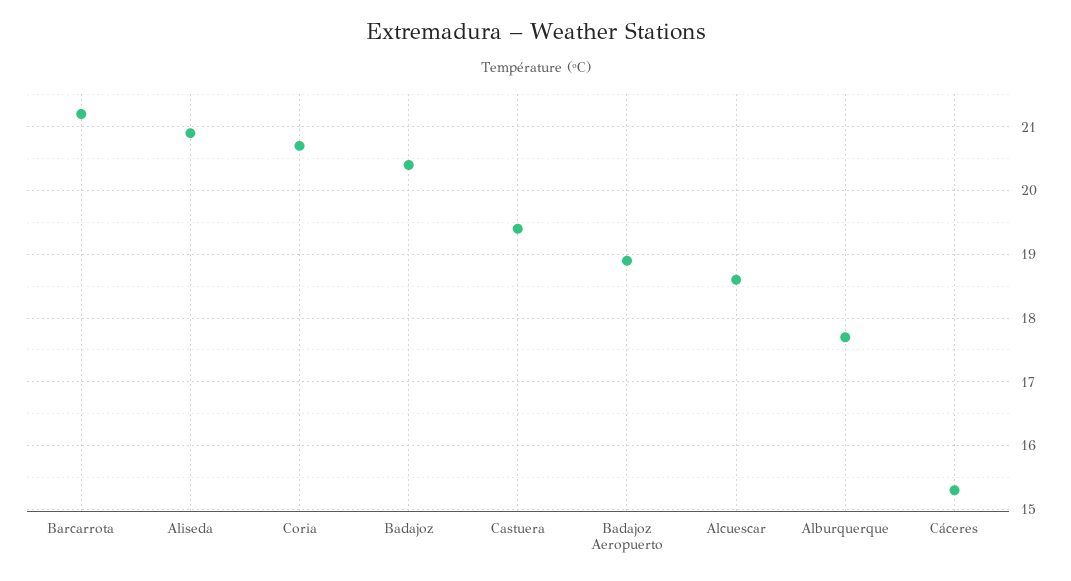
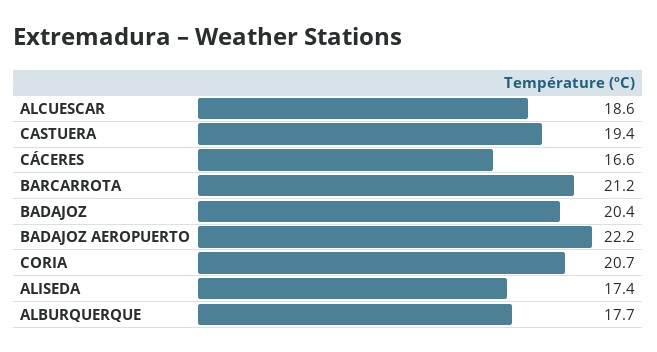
  {
    "Barcarrota": 21.2,
-   "Aliseda": 20.9,
+   "Aliseda": 17.4,
    "Coria": 20.7,
    "Badajoz": 20.4,
    "Castuera": 19.4,
-   "Badajoz Aeropuerto": 18.9,
+   "Badajoz Aeropuerto": 22.2,
    "Alcuescar": 18.6,
    "Alburquerque": 17.7,
-   "Cáceres": 15.3
+   "Cáceres": 16.6
  }

